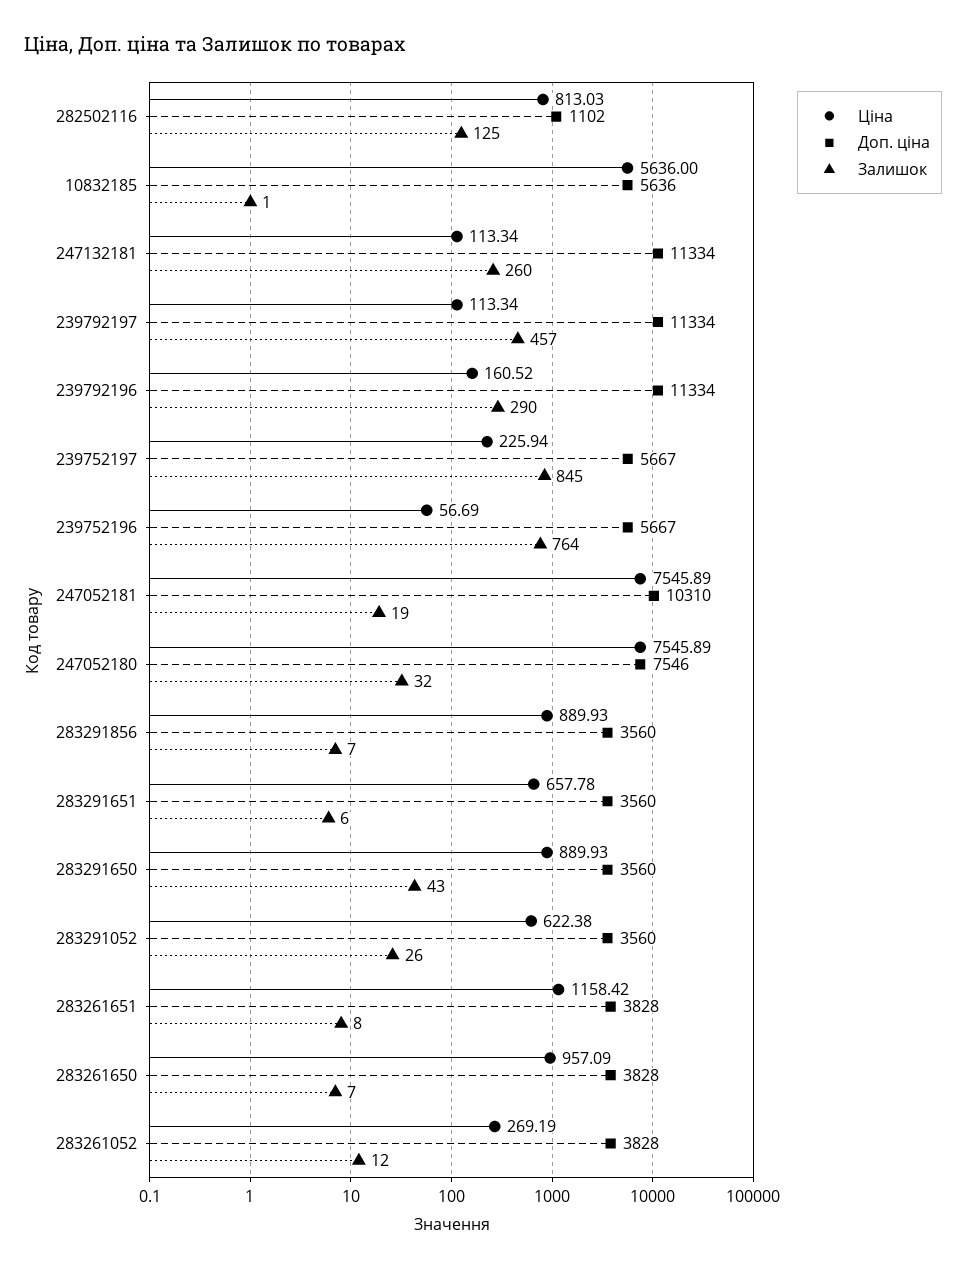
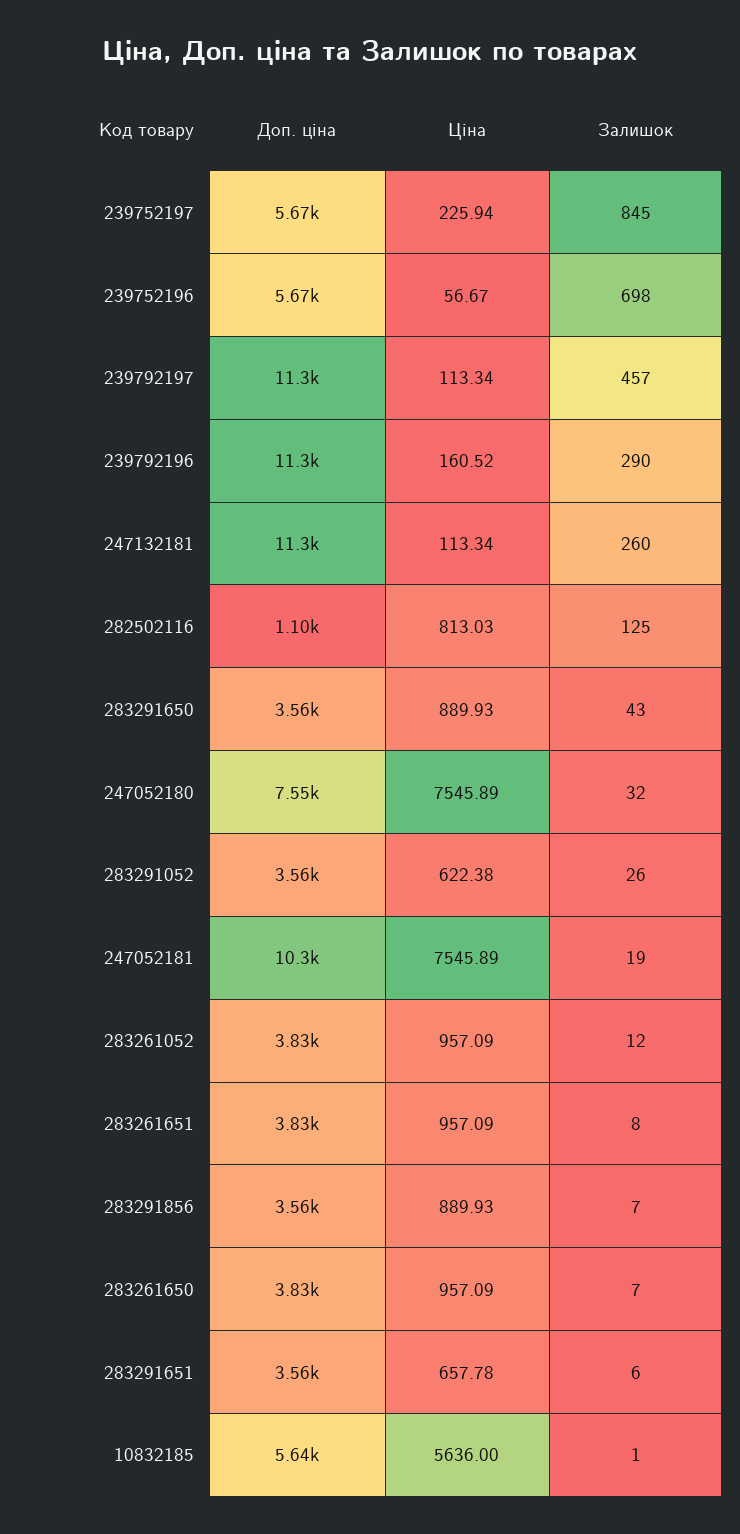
  {
    "Ціна": {
      "282502116": 813.03,
      "10832185": 5636,
      "247132181": 113.34,
      "239792197": 113.34,
      "239792196": 160.52,
      "239752197": 225.94,
-     "239752196": 56.69,
+     "239752196": 56.67,
      "247052181": 7545.89,
      "247052180": 7545.89,
      "283291856": 889.93,
      "283291651": 657.78,
      "283291650": 889.93,
      "283291052": 622.38,
-     "283261651": 1158.42,
+     "283261651": 957.09,
      "283261650": 957.09,
-     "283261052": 269.19
+     "283261052": 957.09
    },
    "Доп. ціна": {
      "282502116": 1102,
      "10832185": 5636,
      "247132181": 11334,
      "239792197": 11334,
      "239792196": 11334,
      "239752197": 5667,
      "239752196": 5667,
      "247052181": 10310,
      "247052180": 7546,
      "283291856": 3560,
      "283291651": 3560,
      "283291650": 3560,
      "283291052": 3560,
      "283261651": 3828,
      "283261650": 3828,
      "283261052": 3828
    },
    "Залишок": {
      "282502116": 125,
      "10832185": 1,
      "247132181": 260,
      "239792197": 457,
      "239792196": 290,
      "239752197": 845,
-     "239752196": 764,
+     "239752196": 698,
      "247052181": 19,
      "247052180": 32,
      "283291856": 7,
      "283291651": 6,
      "283291650": 43,
      "283291052": 26,
      "283261651": 8,
      "283261650": 7,
      "283261052": 12
    }
  }

